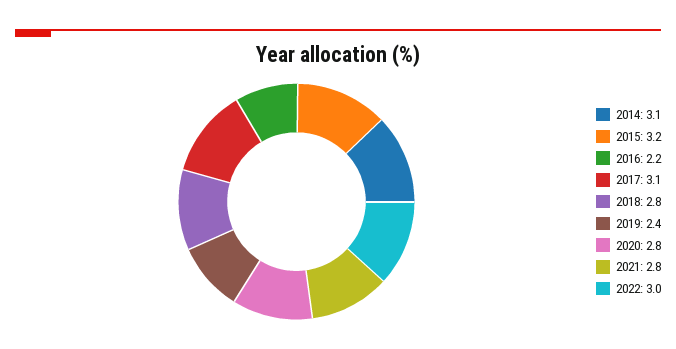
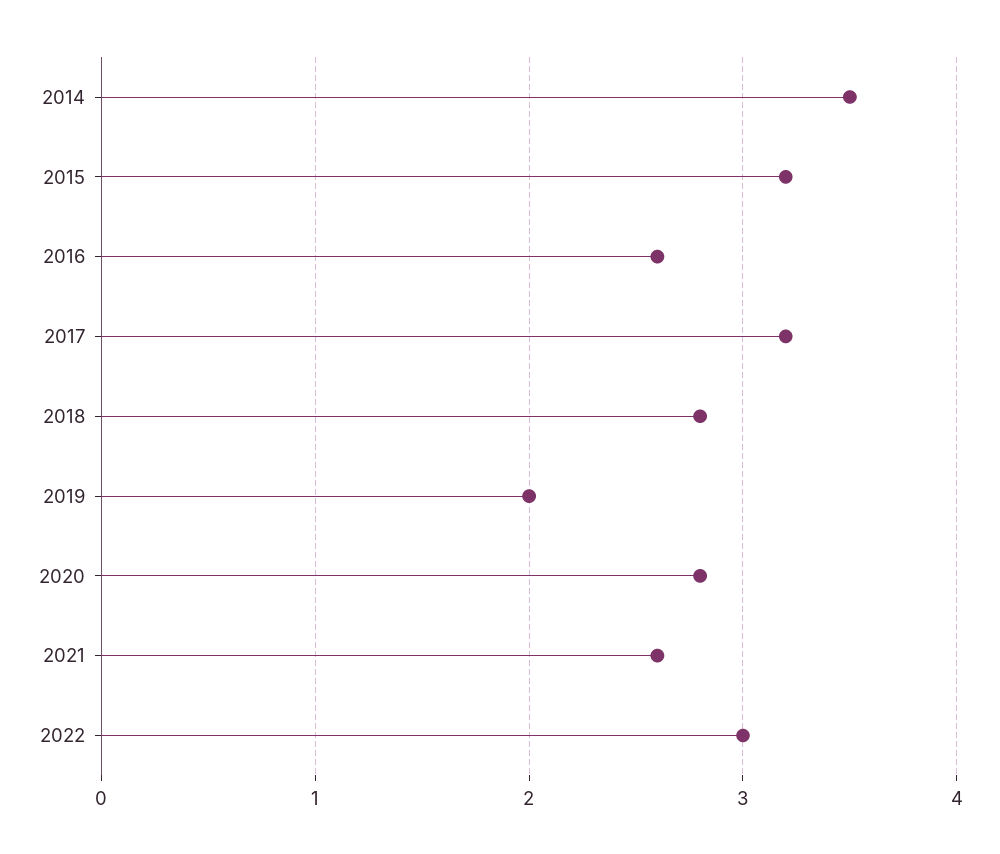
  {
-   "2014": 3.1,
+   "2014": 3.5,
    "2015": 3.2,
-   "2016": 2.2,
+   "2016": 2.6,
-   "2017": 3.1,
+   "2017": 3.2,
    "2018": 2.8,
-   "2019": 2.4,
+   "2019": 2,
    "2020": 2.8,
-   "2021": 2.8,
+   "2021": 2.6,
    "2022": 3
  }

